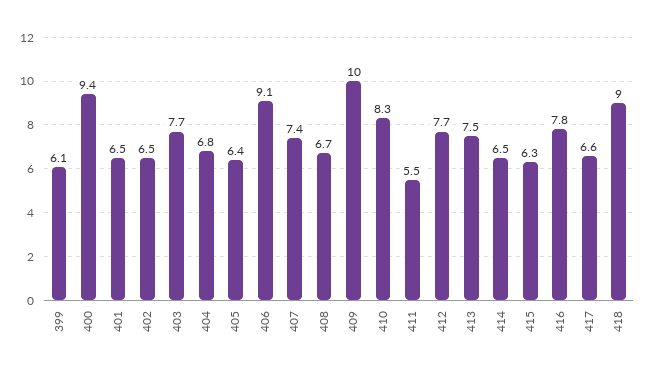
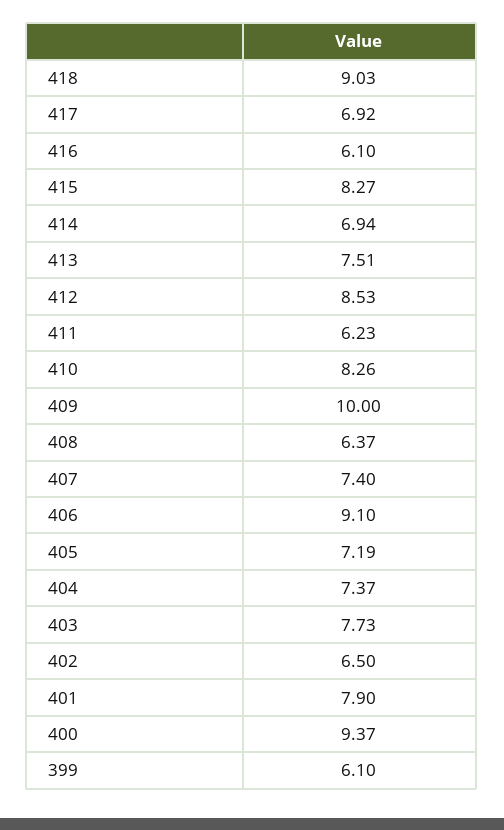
  {
    "399": 6.1,
    "400": 9.37,
-   "401": 6.5,
+   "401": 7.9,
    "402": 6.5,
    "403": 7.73,
-   "404": 6.8,
+   "404": 7.37,
-   "405": 6.4,
+   "405": 7.19,
    "406": 9.1,
    "407": 7.4,
-   "408": 6.7,
+   "408": 6.37,
    "409": 10,
    "410": 8.26,
-   "411": 5.5,
+   "411": 6.23,
-   "412": 7.7,
+   "412": 8.53,
    "413": 7.51,
-   "414": 6.5,
+   "414": 6.94,
-   "415": 6.3,
+   "415": 8.27,
-   "416": 7.8,
+   "416": 6.1,
-   "417": 6.6,
+   "417": 6.92,
    "418": 9.03
  }

